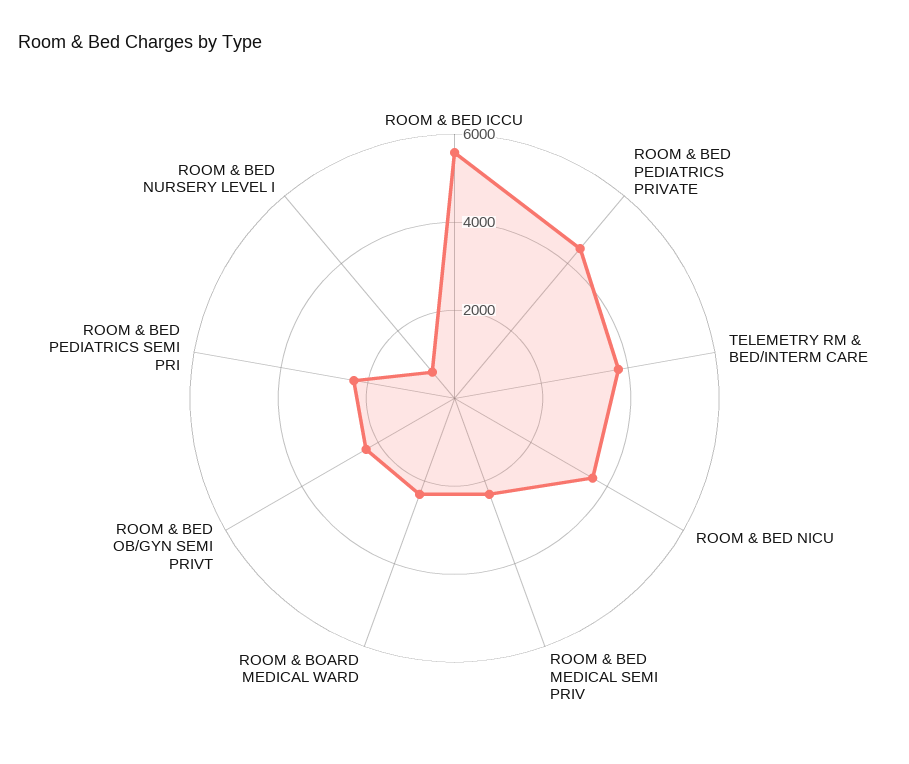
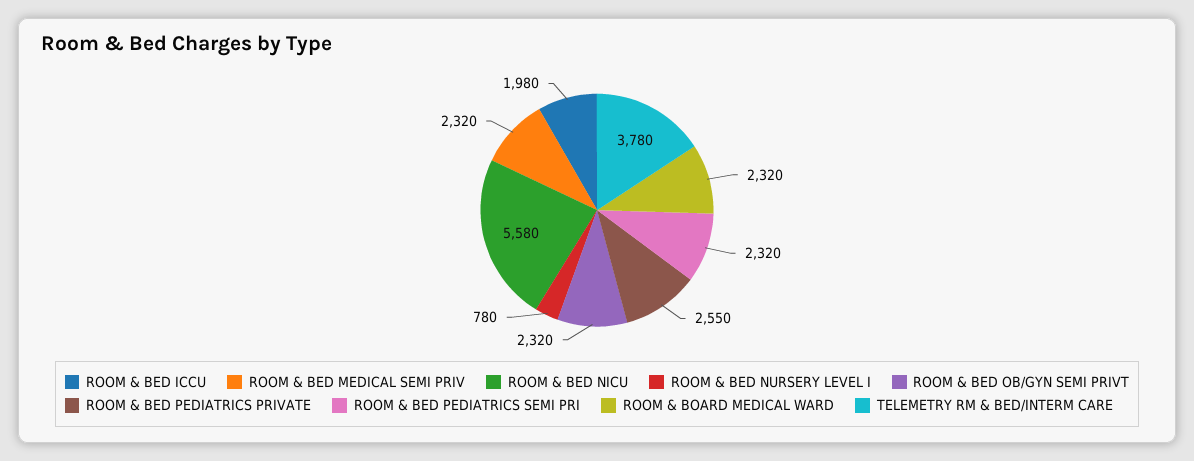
  {
-   "ROOM & BED ICCU": 5500,
+   "ROOM & BED ICCU": 1980,
-   "ROOM & BED PEDIATRICS PRIVATE": 4500,
+   "ROOM & BED PEDIATRICS PRIVATE": 2550,
    "TELEMETRY RM & BED/INTERM CARE": 3780,
-   "ROOM & BED NICU": 3500,
+   "ROOM & BED NICU": 5580,
    "ROOM & BED MEDICAL SEMI PRIV": 2320,
    "ROOM & BOARD MEDICAL WARD": 2320,
    "ROOM & BED OB/GYN SEMI PRIVT": 2320,
    "ROOM & BED PEDIATRICS SEMI PRI": 2320,
    "ROOM & BED NURSERY LEVEL I": 780
  }

